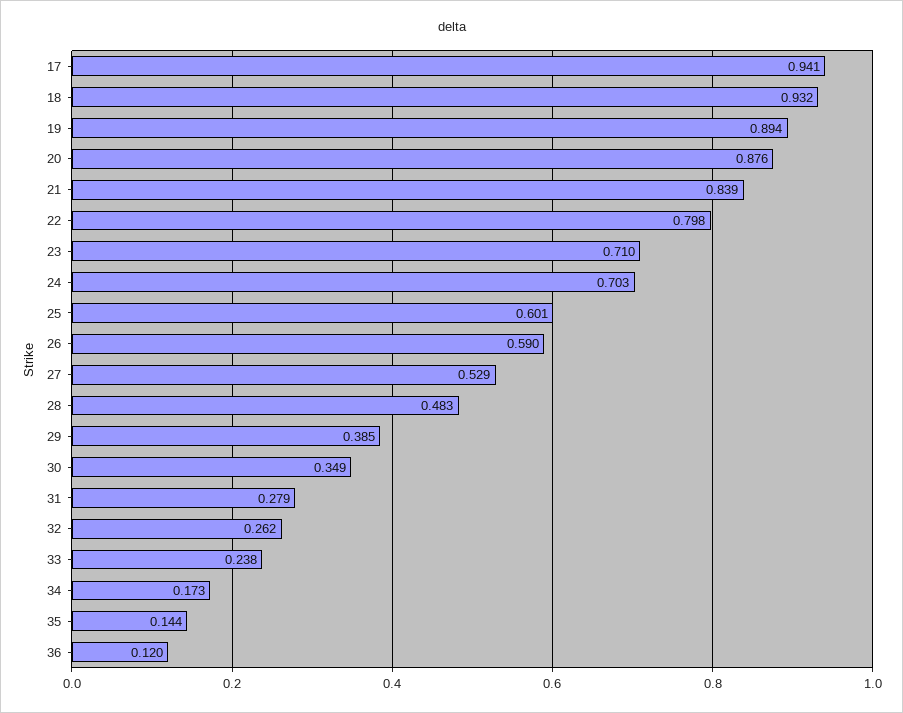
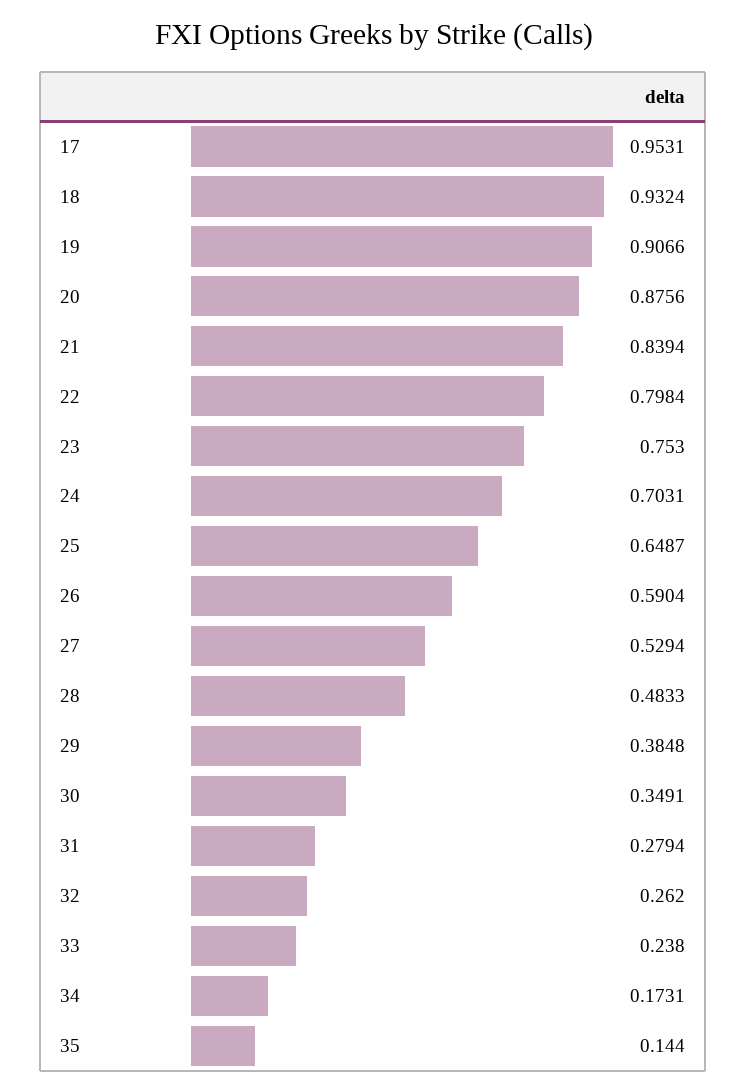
  {
-   "17": 0.941,
+   "17": 0.9531,
    "18": 0.9324,
-   "19": 0.894,
+   "19": 0.9066,
    "20": 0.8756,
    "21": 0.8394,
    "22": 0.7984,
-   "23": 0.71,
+   "23": 0.753,
    "24": 0.7031,
-   "25": 0.601,
+   "25": 0.6487,
    "26": 0.5904,
    "27": 0.5294,
    "28": 0.4833,
    "29": 0.3848,
    "30": 0.3491,
    "31": 0.2794,
    "32": 0.262,
    "33": 0.238,
    "34": 0.1731,
-   "35": 0.144,
+   "35": 0.144
-   "36": 0.12
  }

